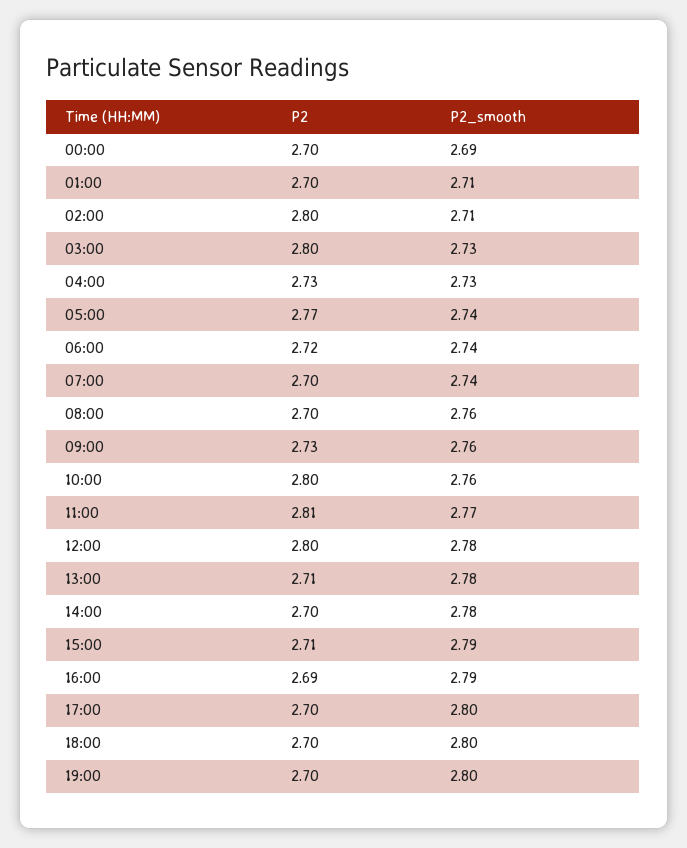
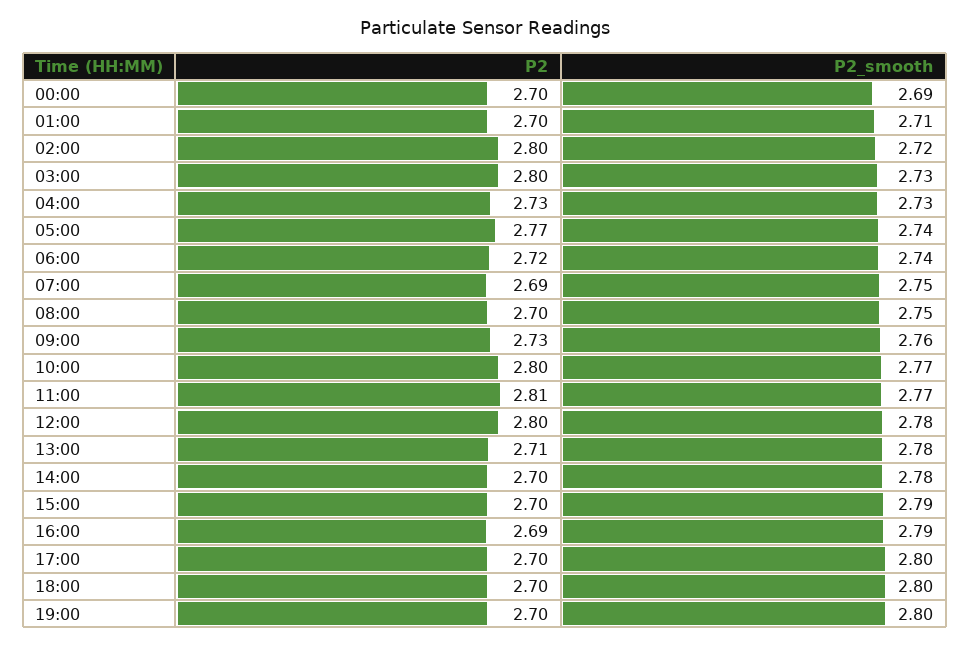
  {
    "P2": {
      "00:00": 2.7,
      "01:00": 2.7,
      "02:00": 2.8,
      "03:00": 2.8,
      "04:00": 2.73,
      "05:00": 2.77,
      "06:00": 2.72,
-     "07:00": 2.7,
+     "07:00": 2.69,
      "08:00": 2.7,
      "09:00": 2.73,
      "10:00": 2.8,
      "11:00": 2.81,
      "12:00": 2.8,
      "13:00": 2.71,
      "14:00": 2.7,
-     "15:00": 2.71,
+     "15:00": 2.7,
      "16:00": 2.69,
      "17:00": 2.7,
      "18:00": 2.7,
      "19:00": 2.7
    },
    "P2_smooth": {
      "00:00": 2.69,
      "01:00": 2.71,
-     "02:00": 2.71,
+     "02:00": 2.72,
      "03:00": 2.73,
      "04:00": 2.73,
      "05:00": 2.74,
      "06:00": 2.74,
-     "07:00": 2.74,
+     "07:00": 2.75,
-     "08:00": 2.76,
+     "08:00": 2.75,
      "09:00": 2.76,
-     "10:00": 2.76,
+     "10:00": 2.77,
      "11:00": 2.77,
      "12:00": 2.78,
      "13:00": 2.78,
      "14:00": 2.78,
      "15:00": 2.79,
      "16:00": 2.79,
      "17:00": 2.8,
      "18:00": 2.8,
      "19:00": 2.8
    }
  }

